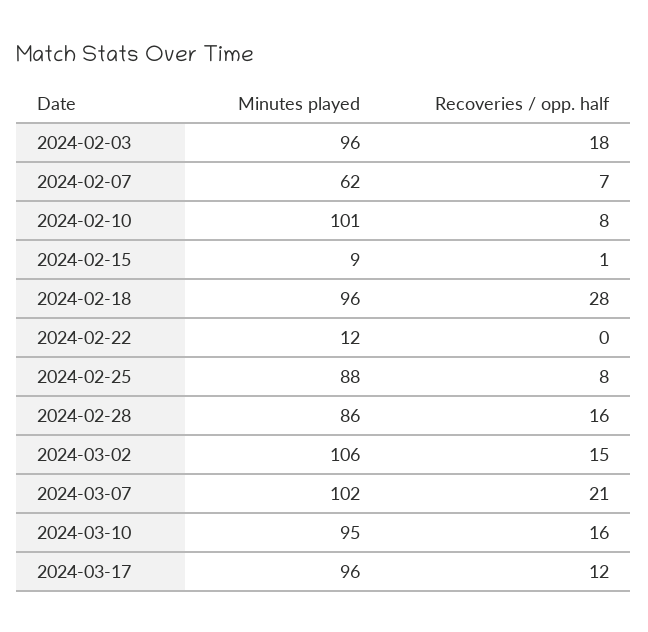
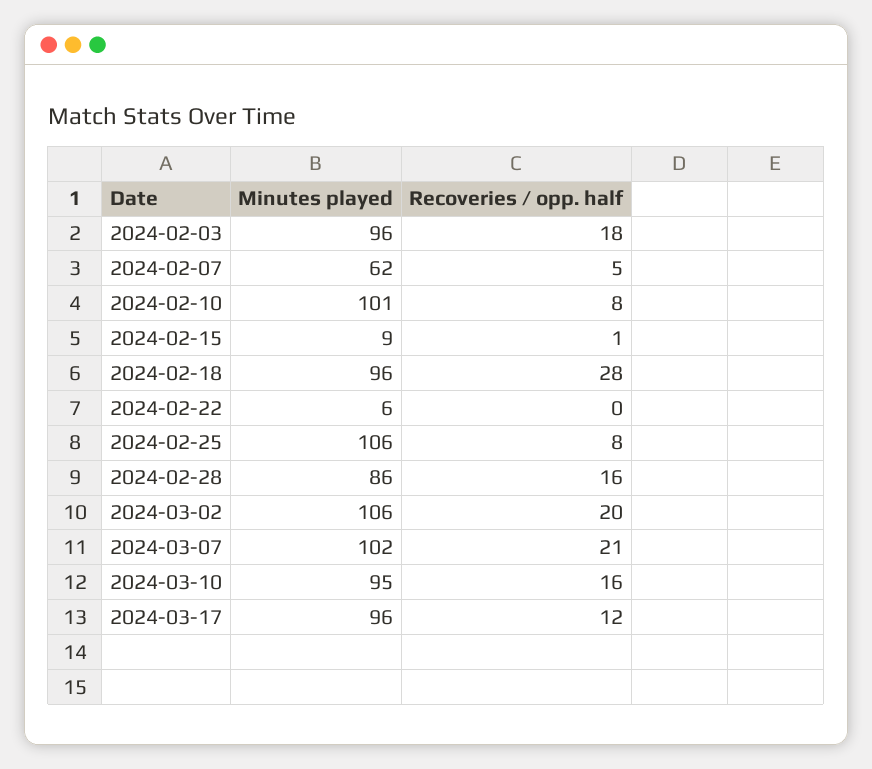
  {
    "Minutes played": {
      "2024-02-03": 96,
      "2024-02-07": 62,
      "2024-02-10": 101,
      "2024-02-15": 9,
      "2024-02-18": 96,
-     "2024-02-22": 12,
+     "2024-02-22": 6,
-     "2024-02-25": 88,
+     "2024-02-25": 106,
      "2024-02-28": 86,
      "2024-03-02": 106,
      "2024-03-07": 102,
      "2024-03-10": 95,
      "2024-03-17": 96
    },
    "Recoveries / opp. half": {
      "2024-02-03": 18,
-     "2024-02-07": 7,
+     "2024-02-07": 5,
      "2024-02-10": 8,
      "2024-02-15": 1,
      "2024-02-18": 28,
      "2024-02-22": 0,
      "2024-02-25": 8,
      "2024-02-28": 16,
-     "2024-03-02": 15,
+     "2024-03-02": 20,
      "2024-03-07": 21,
      "2024-03-10": 16,
      "2024-03-17": 12
    }
  }

